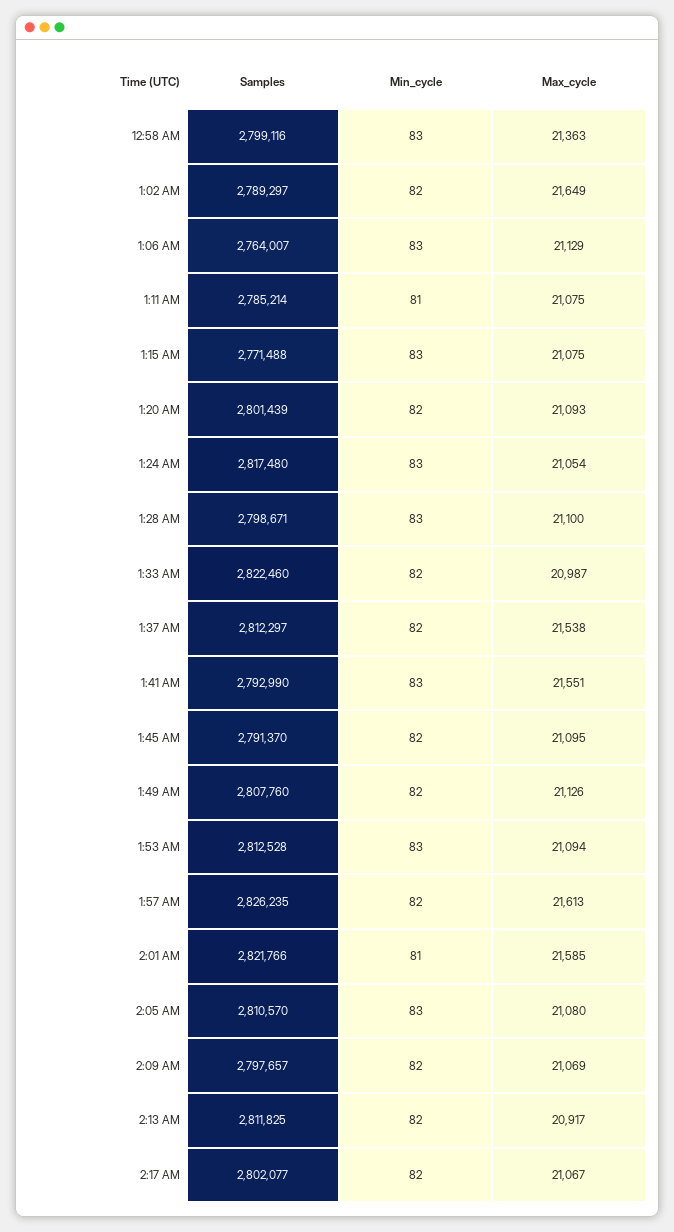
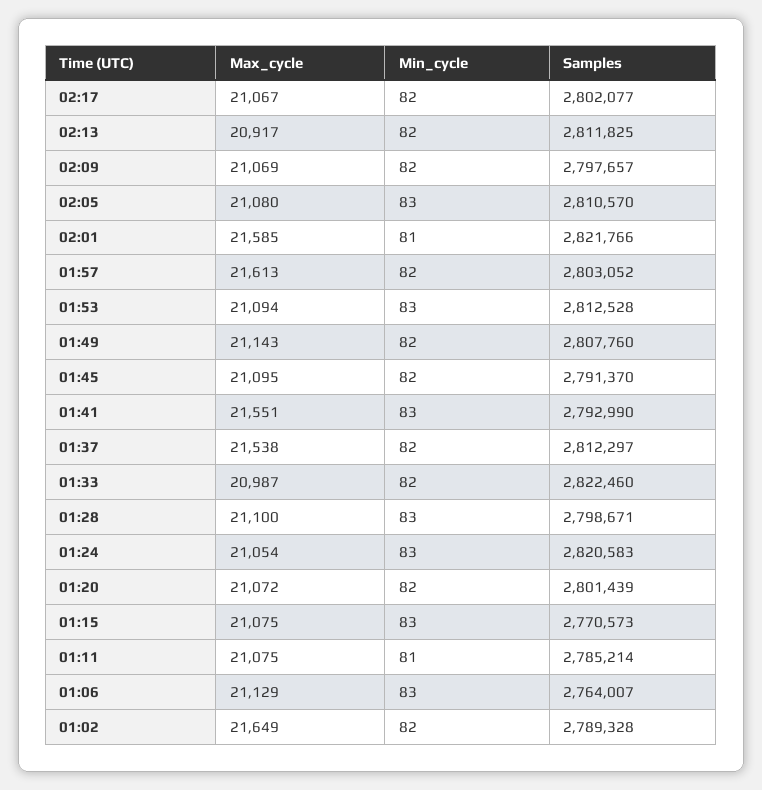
  {
    "Samples": {
-     "12:58 AM": 2799116,
-     "1:02 AM": 2789297,
+     "1:02 AM": 2789328,
      "1:06 AM": 2764007,
      "1:11 AM": 2785214,
-     "1:15 AM": 2771488,
+     "1:15 AM": 2770573,
      "1:20 AM": 2801439,
-     "1:24 AM": 2817480,
+     "1:24 AM": 2820583,
      "1:28 AM": 2798671,
      "1:33 AM": 2822460,
      "1:37 AM": 2812297,
      "1:41 AM": 2792990,
      "1:45 AM": 2791370,
      "1:49 AM": 2807760,
      "1:53 AM": 2812528,
-     "1:57 AM": 2826235,
+     "1:57 AM": 2803052,
      "2:01 AM": 2821766,
      "2:05 AM": 2810570,
      "2:09 AM": 2797657,
      "2:13 AM": 2811825,
      "2:17 AM": 2802077
    },
    "Min_cycle": {
-     "12:58 AM": 83,
      "1:02 AM": 82,
      "1:06 AM": 83,
      "1:11 AM": 81,
      "1:15 AM": 83,
      "1:20 AM": 82,
      "1:24 AM": 83,
      "1:28 AM": 83,
      "1:33 AM": 82,
      "1:37 AM": 82,
      "1:41 AM": 83,
      "1:45 AM": 82,
      "1:49 AM": 82,
      "1:53 AM": 83,
      "1:57 AM": 82,
      "2:01 AM": 81,
      "2:05 AM": 83,
      "2:09 AM": 82,
      "2:13 AM": 82,
      "2:17 AM": 82
    },
    "Max_cycle": {
-     "12:58 AM": 21363,
      "1:02 AM": 21649,
      "1:06 AM": 21129,
      "1:11 AM": 21075,
      "1:15 AM": 21075,
-     "1:20 AM": 21093,
+     "1:20 AM": 21072,
      "1:24 AM": 21054,
      "1:28 AM": 21100,
      "1:33 AM": 20987,
      "1:37 AM": 21538,
      "1:41 AM": 21551,
      "1:45 AM": 21095,
-     "1:49 AM": 21126,
+     "1:49 AM": 21143,
      "1:53 AM": 21094,
      "1:57 AM": 21613,
      "2:01 AM": 21585,
      "2:05 AM": 21080,
      "2:09 AM": 21069,
      "2:13 AM": 20917,
      "2:17 AM": 21067
    }
  }

